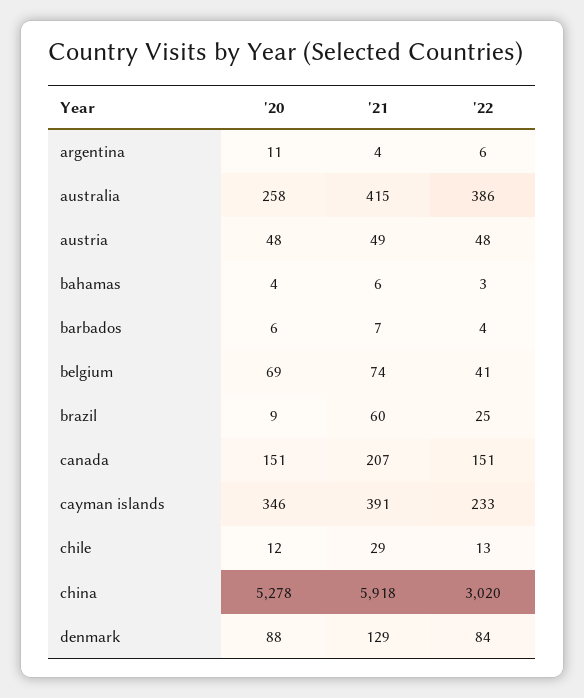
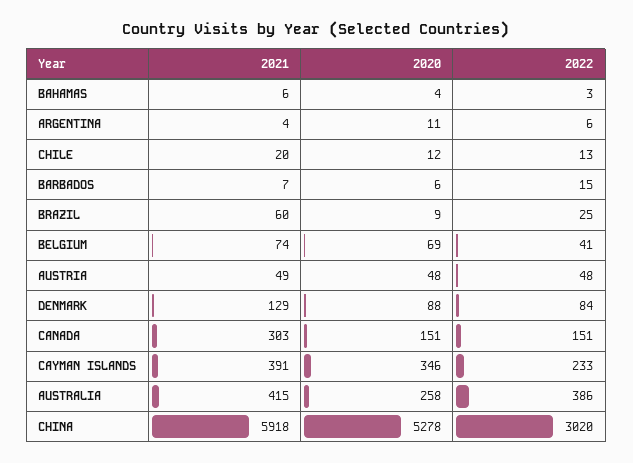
  {
    "'20": {
      "argentina": 11,
      "australia": 258,
      "austria": 48,
      "bahamas": 4,
      "barbados": 6,
      "belgium": 69,
      "brazil": 9,
      "canada": 151,
      "cayman islands": 346,
      "chile": 12,
      "china": 5278,
      "denmark": 88
    },
    "'21": {
      "argentina": 4,
      "australia": 415,
      "austria": 49,
      "bahamas": 6,
      "barbados": 7,
      "belgium": 74,
      "brazil": 60,
-     "canada": 207,
+     "canada": 303,
      "cayman islands": 391,
-     "chile": 29,
+     "chile": 20,
      "china": 5918,
      "denmark": 129
    },
    "'22": {
      "argentina": 6,
      "australia": 386,
      "austria": 48,
      "bahamas": 3,
-     "barbados": 4,
+     "barbados": 15,
      "belgium": 41,
      "brazil": 25,
      "canada": 151,
      "cayman islands": 233,
      "chile": 13,
      "china": 3020,
      "denmark": 84
    }
  }

